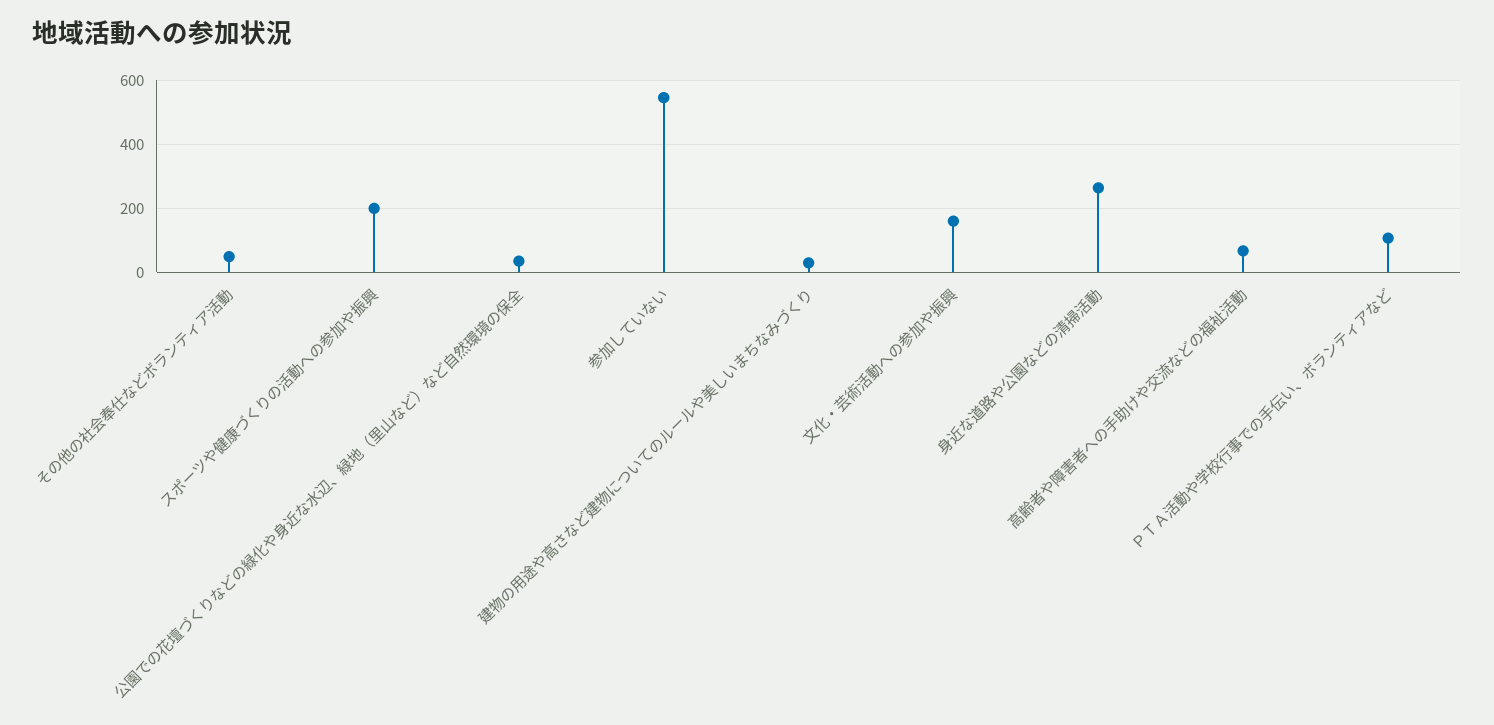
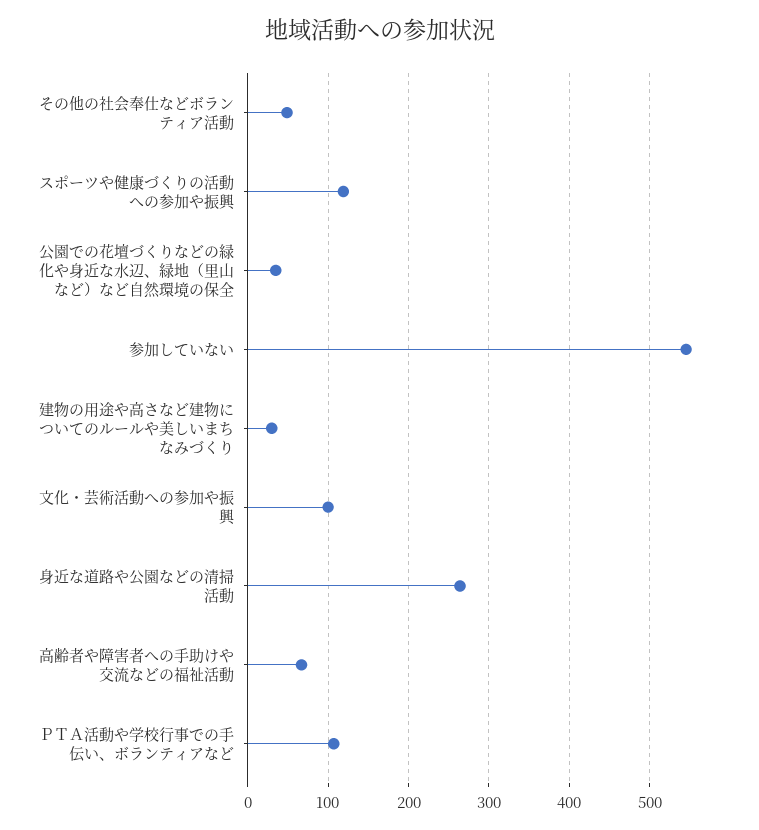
  {
    "その他の社会奉仕などボランティア活動": 50,
-   "スポーツや健康づくりの活動への参加や振興": 200,
+   "スポーツや健康づくりの活動への参加や振興": 120,
    "公園での花壇づくりなどの緑化や身近な水辺、緑地（里山など）など自然環境の保全": 40,
    "参加していない": 550,
    "建物の用途や高さなど建物についてのルールや美しいまちなみづくり": 30,
-   "文化・芸術活動への参加や振興": 160,
+   "文化・芸術活動への参加や振興": 100,
    "身近な道路や公園などの清掃活動": 260,
    "高齢者や障害者への手助けや交流などの福祉活動": 70,
    "ＰＴＡ活動や学校行事での手伝い、ボランティアなど": 110
  }

